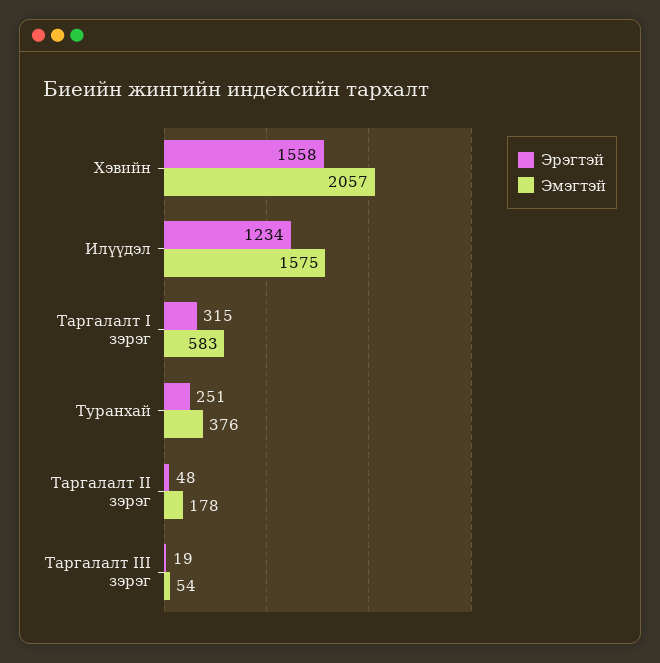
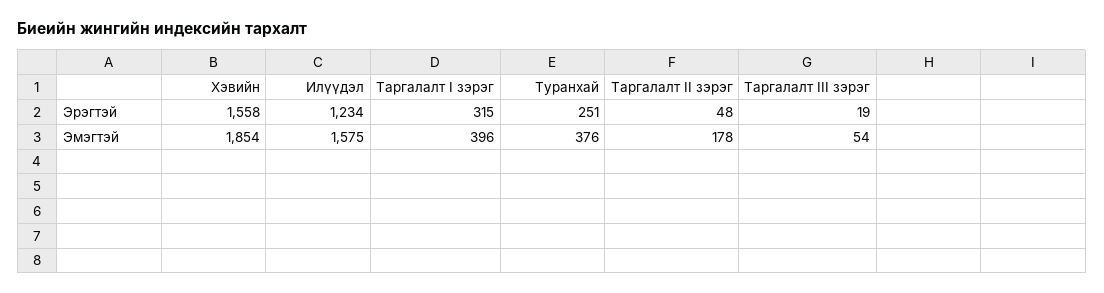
  {
    "Эрэгтэй": {
      "Хэвийн": 1558,
      "Илүүдэл": 1234,
      "Таргалалт I зэрэг": 315,
      "Туранхай": 251,
      "Таргалалт II зэрэг": 48,
      "Таргалалт III зэрэг": 19
    },
    "Эмэгтэй": {
-     "Хэвийн": 2057,
+     "Хэвийн": 1854,
      "Илүүдэл": 1575,
-     "Таргалалт I зэрэг": 583,
+     "Таргалалт I зэрэг": 396,
      "Туранхай": 376,
      "Таргалалт II зэрэг": 178,
      "Таргалалт III зэрэг": 54
    }
  }

